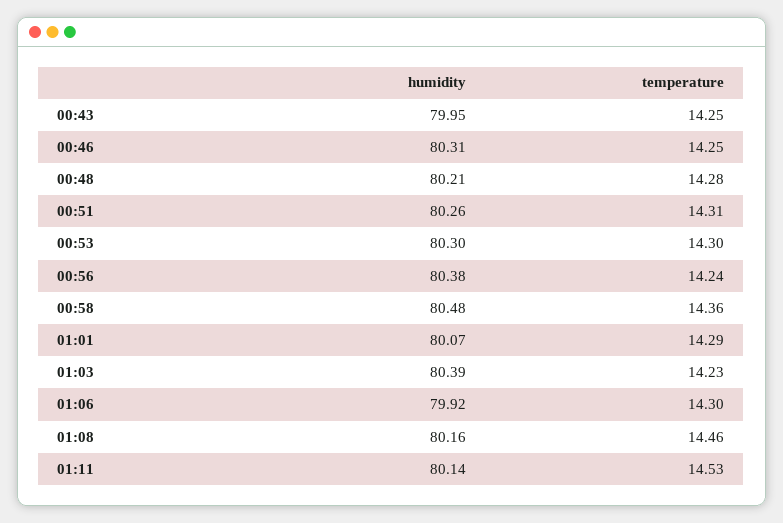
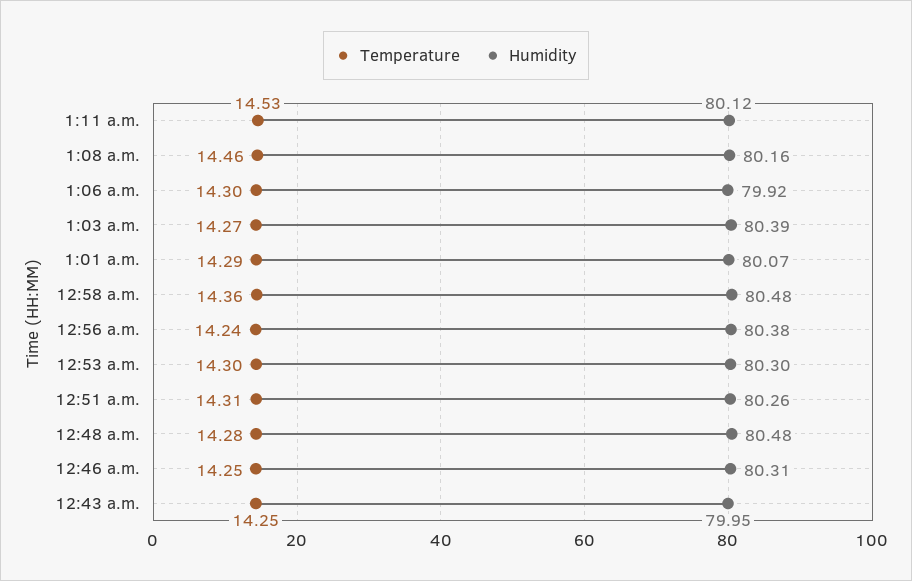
  {
    "humidity": {
      "00:43": 79.95,
      "00:46": 80.31,
-     "00:48": 80.21,
+     "00:48": 80.48,
      "00:51": 80.26,
      "00:53": 80.3,
      "00:56": 80.38,
      "00:58": 80.48,
      "01:01": 80.07,
      "01:03": 80.39,
      "01:06": 79.92,
      "01:08": 80.16,
-     "01:11": 80.14
+     "01:11": 80.12
    },
    "temperature": {
      "00:43": 14.25,
      "00:46": 14.25,
      "00:48": 14.28,
      "00:51": 14.31,
      "00:53": 14.3,
      "00:56": 14.24,
      "00:58": 14.36,
      "01:01": 14.29,
-     "01:03": 14.23,
+     "01:03": 14.27,
      "01:06": 14.3,
      "01:08": 14.46,
      "01:11": 14.53
    }
  }

